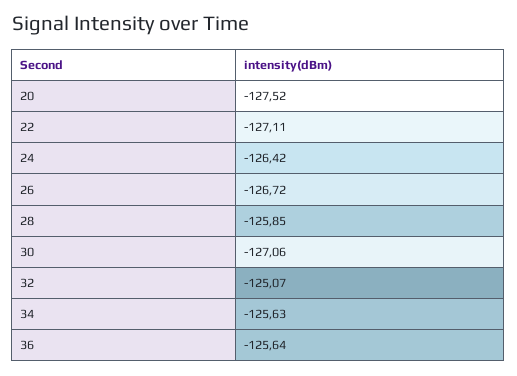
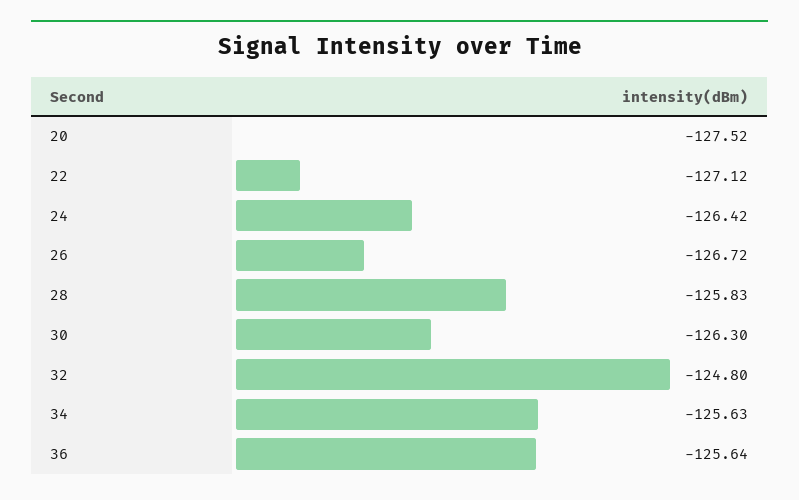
  {
    "20": -127.52,
-   "22": -127.11,
+   "22": -127.12,
    "24": -126.42,
    "26": -126.72,
-   "28": -125.85,
+   "28": -125.83,
-   "30": -127.06,
+   "30": -126.3,
-   "32": -125.07,
+   "32": -124.8,
    "34": -125.63,
    "36": -125.64
  }

